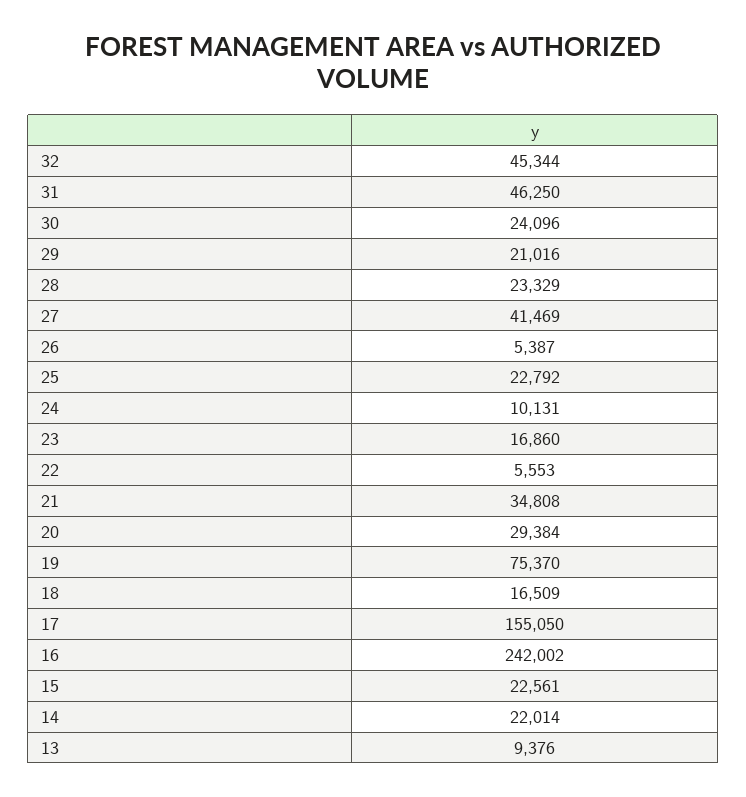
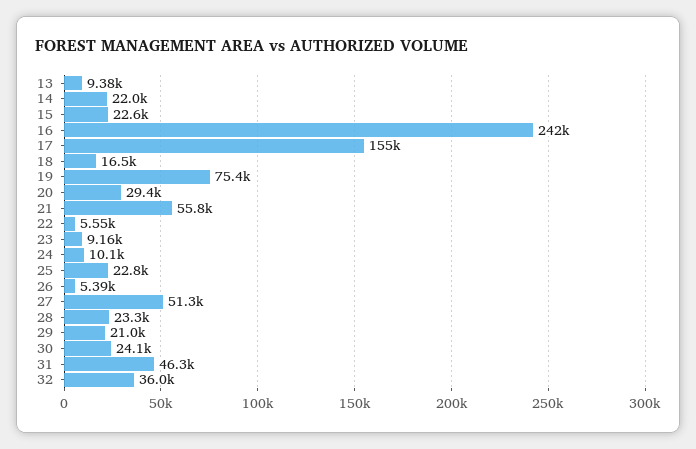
  {
-   "32": 45344,
+   "32": 36000,
    "31": 46250,
    "30": 24096,
    "29": 21016,
    "28": 23329,
-   "27": 41469,
+   "27": 51300,
    "26": 5387,
    "25": 22792,
    "24": 10131,
-   "23": 16860,
+   "23": 9160,
    "22": 5553,
-   "21": 34808,
+   "21": 55800,
    "20": 29384,
    "19": 75370,
    "18": 16509,
    "17": 155050,
    "16": 242002,
    "15": 22561,
    "14": 22014,
    "13": 9376
  }

